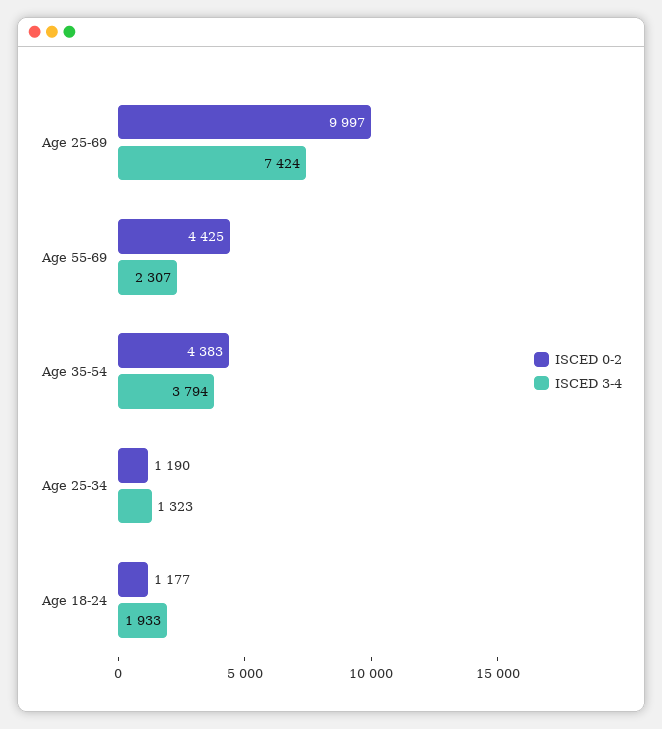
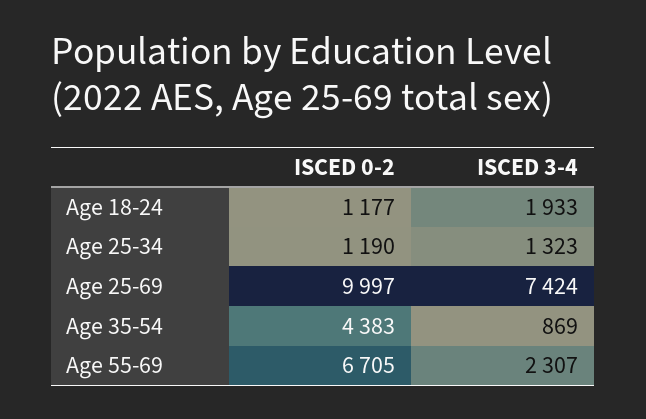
  {
    "ISCED 0-2": {
      "Age 25-69": 9997,
-     "Age 55-69": 4425,
+     "Age 55-69": 6705,
      "Age 35-54": 4383,
      "Age 25-34": 1190,
      "Age 18-24": 1177
    },
    "ISCED 3-4": {
      "Age 25-69": 7424,
      "Age 55-69": 2307,
-     "Age 35-54": 3794,
+     "Age 35-54": 869,
      "Age 25-34": 1323,
      "Age 18-24": 1933
    }
  }

